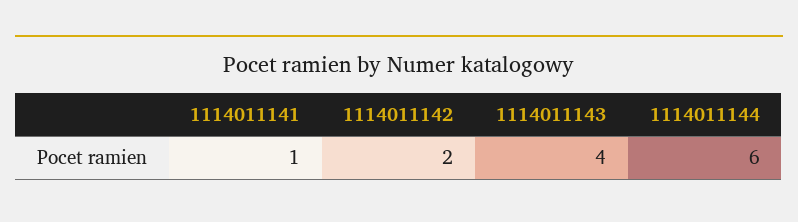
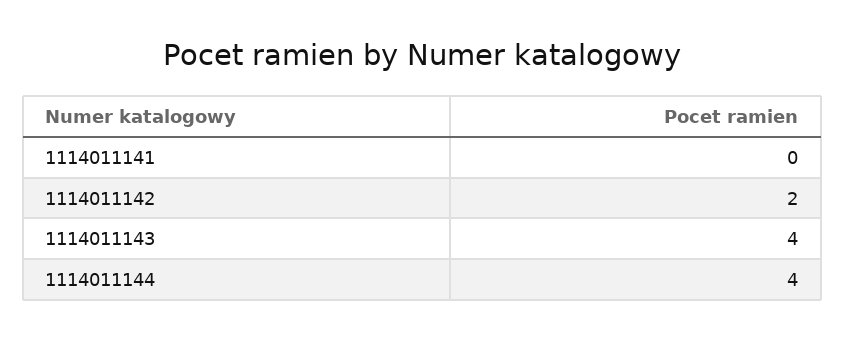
  {
-   "1114011141": 1,
+   "1114011141": 0,
    "1114011142": 2,
    "1114011143": 4,
-   "1114011144": 6
+   "1114011144": 4
  }

